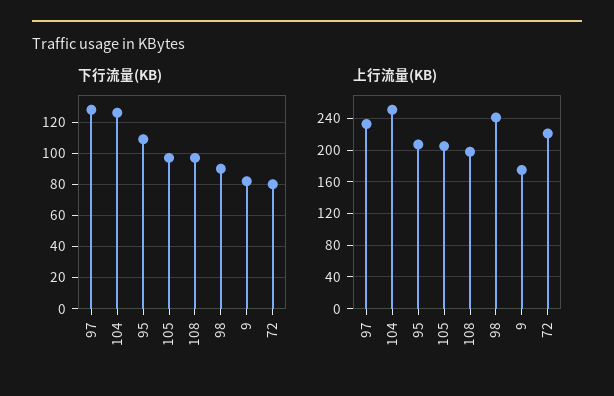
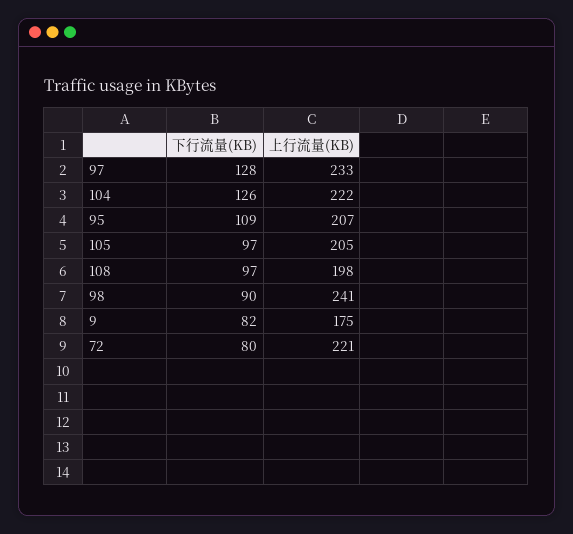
  {
    "下行流量(KB)": {
      "97": 128,
      "104": 126,
      "95": 109,
      "105": 97,
      "108": 97,
      "98": 90,
      "9": 82,
      "72": 80
    },
    "上行流量(KB)": {
      "97": 233,
-     "104": 250,
+     "104": 222,
      "95": 207,
      "105": 205,
      "108": 198,
      "98": 241,
      "9": 175,
      "72": 221
    }
  }

